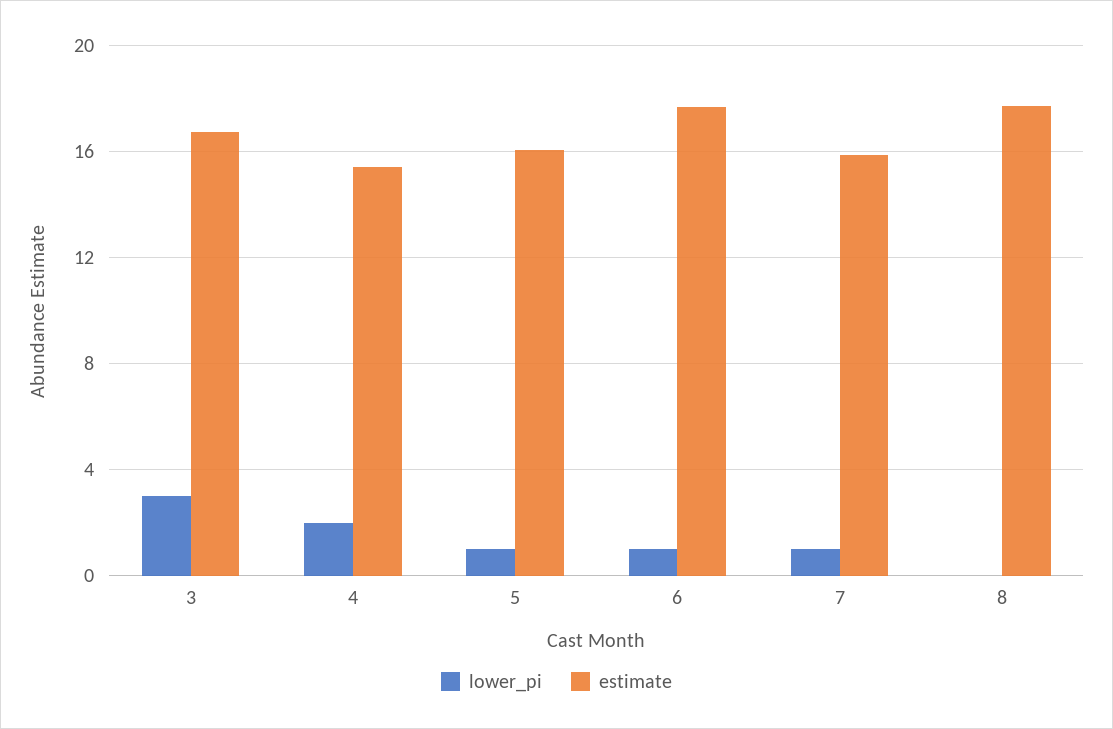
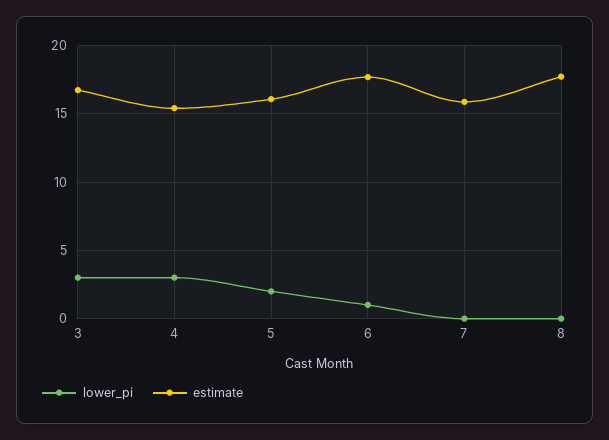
  {
    "lower_pi": {
      "3": 3,
-     "4": 2,
+     "4": 3,
-     "5": 1,
+     "5": 2,
      "6": 1,
-     "7": 1,
+     "7": 0,
      "8": 0
    },
    "estimate": {
      "3": 16.5,
      "4": 15.5,
      "5": 16,
      "6": 17.5,
      "7": 16,
      "8": 17.5
    }
  }

